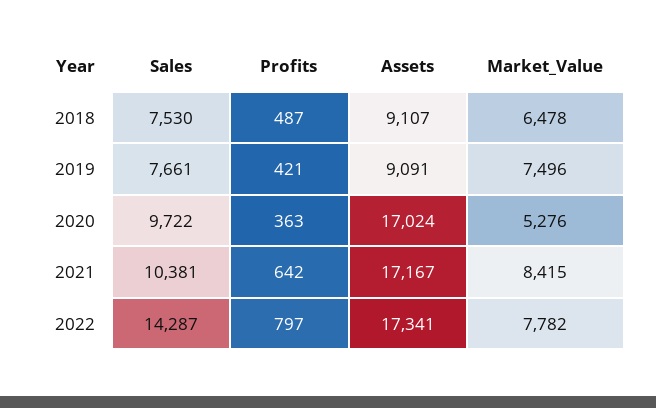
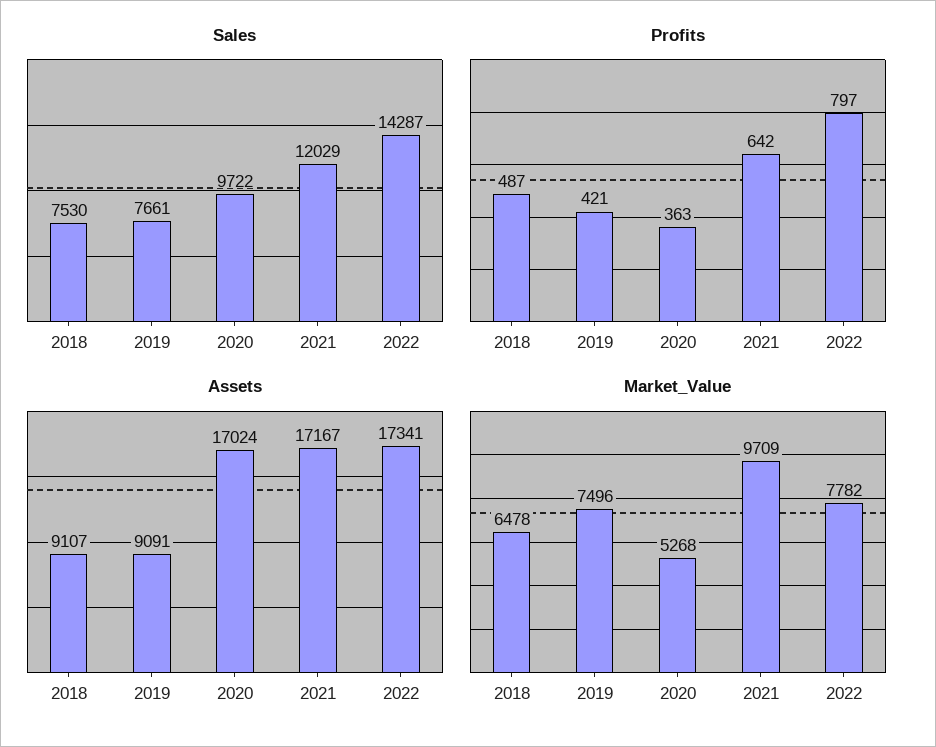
  {
    "Sales": {
      "2018": 7530,
      "2019": 7661,
      "2020": 9722,
-     "2021": 10381,
+     "2021": 12029,
      "2022": 14287
    },
    "Profits": {
      "2018": 487,
      "2019": 421,
      "2020": 363,
      "2021": 642,
      "2022": 797
    },
    "Assets": {
      "2018": 9107,
      "2019": 9091,
      "2020": 17024,
      "2021": 17167,
      "2022": 17341
    },
    "Market_Value": {
      "2018": 6478,
      "2019": 7496,
-     "2020": 5276,
+     "2020": 5268,
-     "2021": 8415,
+     "2021": 9709,
      "2022": 7782
    }
  }

